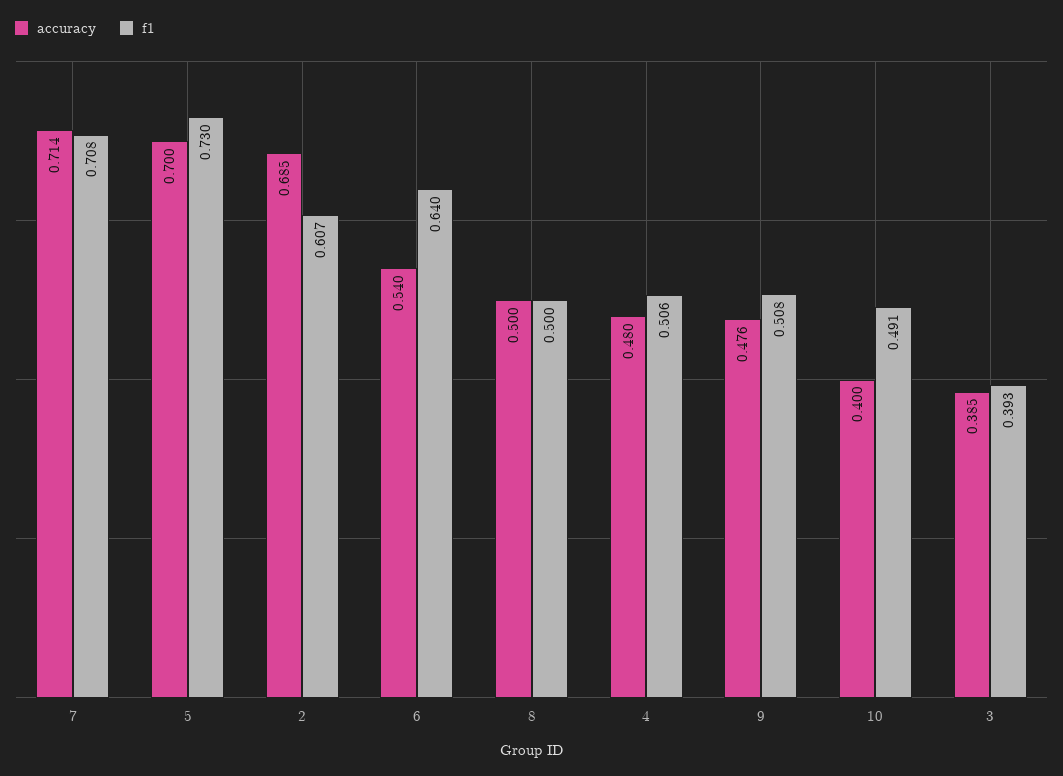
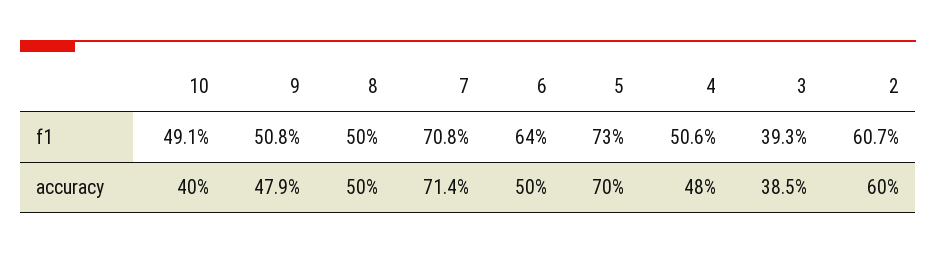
  {
    "accuracy": {
      "7": 0.714,
      "5": 0.7,
-     "2": 0.685,
+     "2": 0.6,
-     "6": 0.54,
+     "6": 0.5,
      "8": 0.5,
      "4": 0.48,
-     "9": 0.476,
+     "9": 0.479,
      "10": 0.4,
      "3": 0.385
    },
    "f1": {
      "7": 0.708,
      "5": 0.73,
      "2": 0.607,
      "6": 0.64,
      "8": 0.5,
      "4": 0.506,
      "9": 0.508,
      "10": 0.491,
      "3": 0.393
    }
  }

